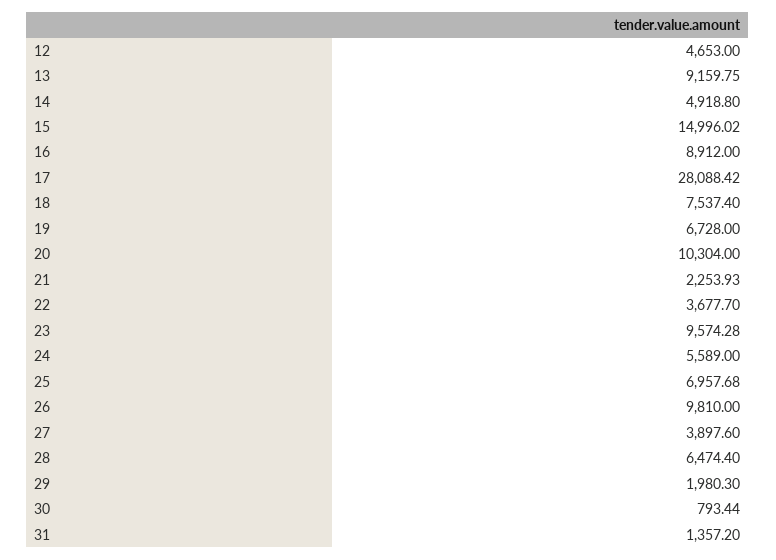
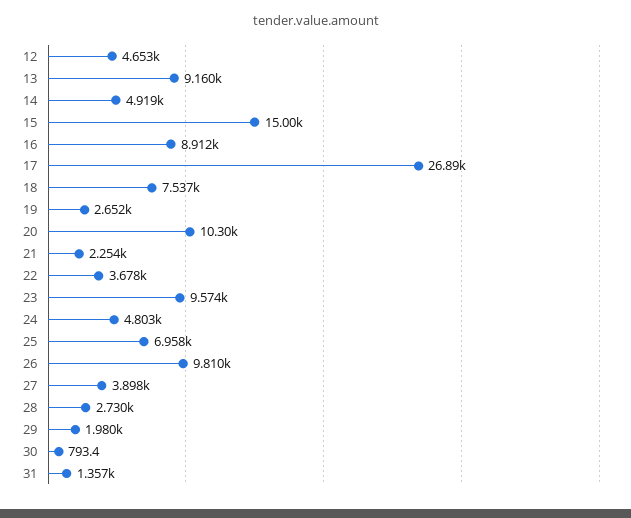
  {
    "12": 4653,
    "13": 9159.75,
    "14": 4918.8,
    "15": 14996.02,
    "16": 8912,
-   "17": 28088.42,
+   "17": 26890,
    "18": 7537.4,
-   "19": 6728,
+   "19": 2652,
    "20": 10304,
    "21": 2253.93,
    "22": 3677.7,
    "23": 9574.28,
-   "24": 5589,
+   "24": 4803,
    "25": 6957.68,
    "26": 9810,
    "27": 3897.6,
-   "28": 6474.4,
+   "28": 2730,
    "29": 1980.3,
    "30": 793.44,
    "31": 1357.2
  }

